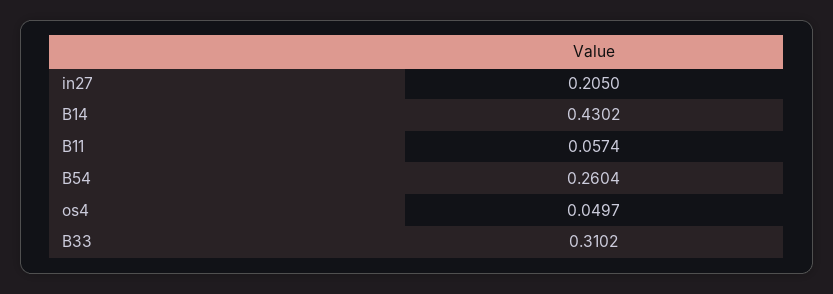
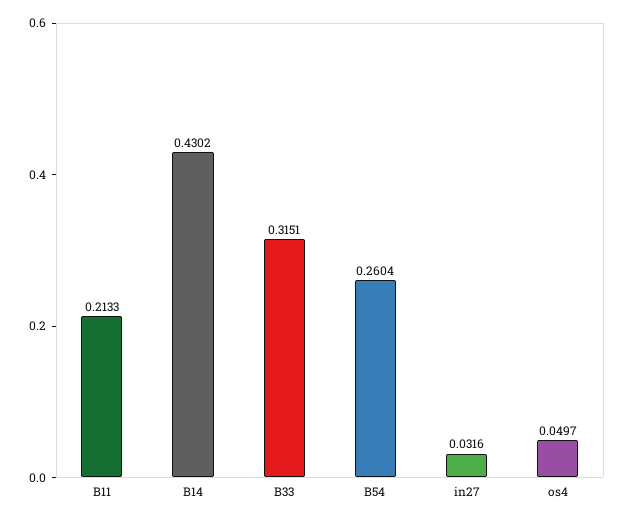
  {
-   "in27": 0.205,
+   "in27": 0.0316,
    "B14": 0.4302,
-   "B11": 0.0574,
+   "B11": 0.2133,
    "B54": 0.2604,
    "os4": 0.0497,
-   "B33": 0.3102
+   "B33": 0.3151
  }

